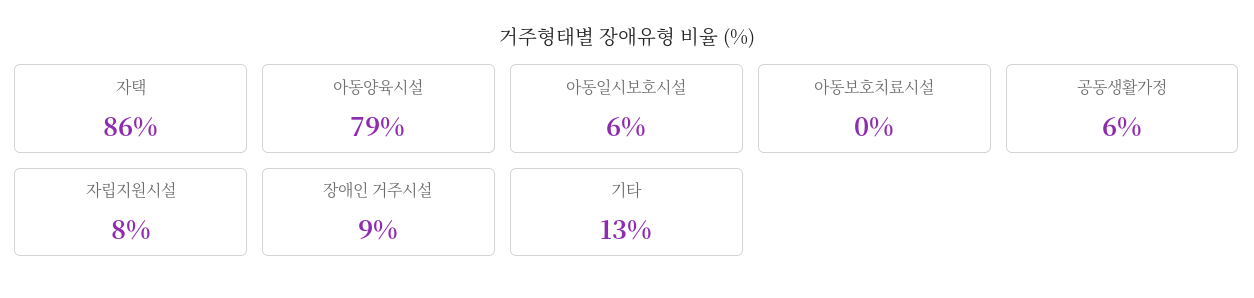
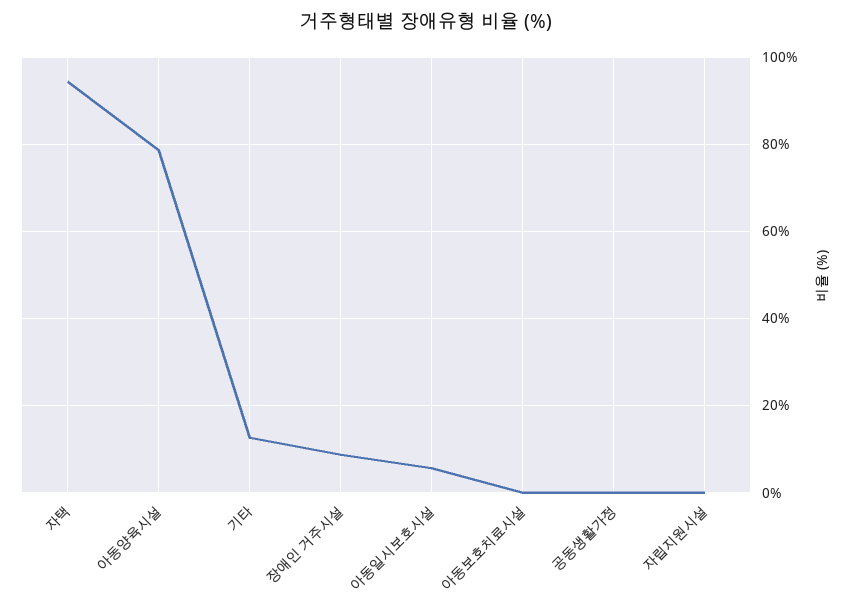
  {
-   "자택": 86,
+   "자택": 94,
    "아동양육시설": 79,
    "아동일시보호시설": 6,
    "아동보호치료시설": 0,
-   "공동생활가정": 6,
+   "공동생활가정": 0,
-   "자립지원시설": 8,
+   "자립지원시설": 0,
    "장애인 거주시설": 9,
    "기타": 13
  }

